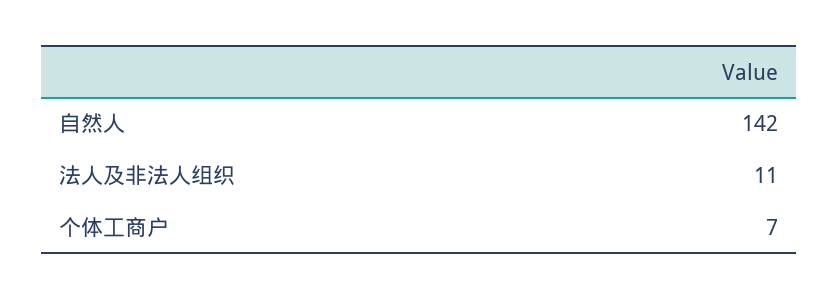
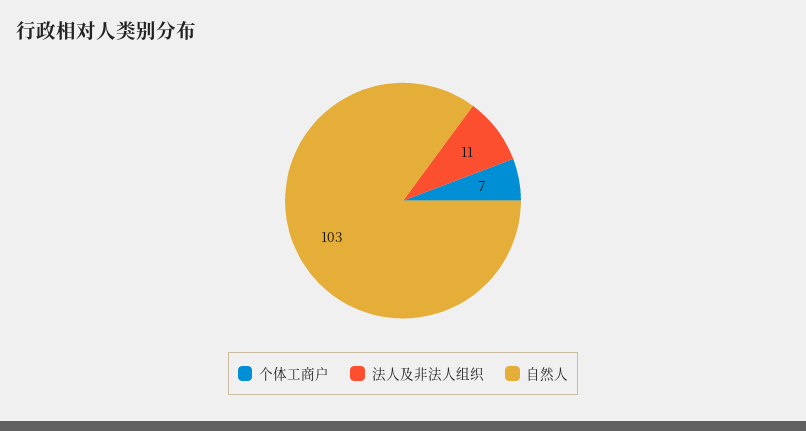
  {
-   "自然人": 142,
+   "自然人": 103,
    "法人及非法人组织": 11,
    "个体工商户": 7
  }

